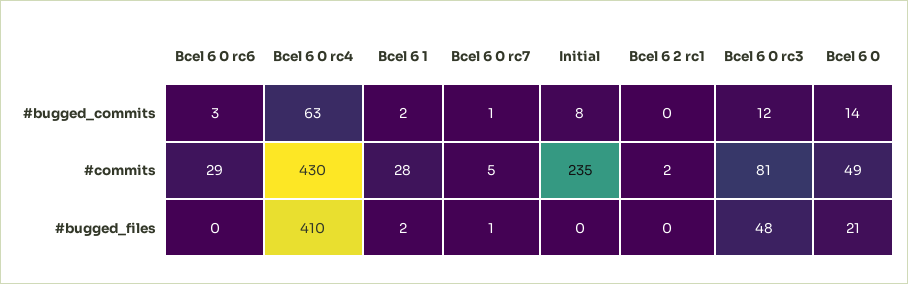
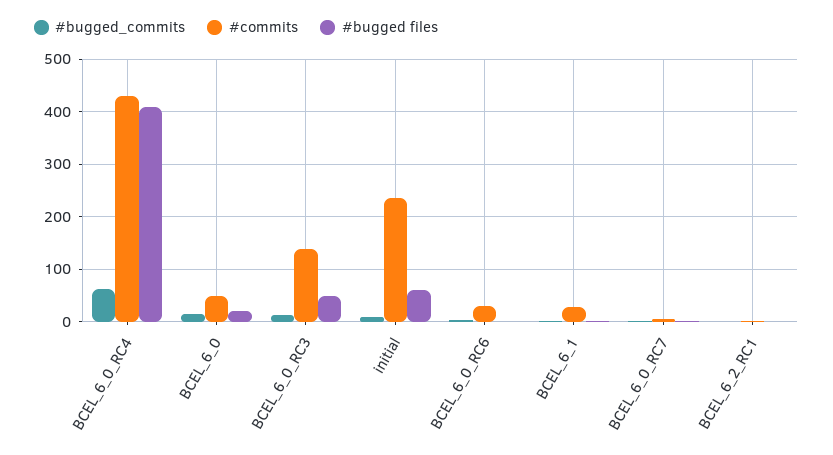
  {
    "#bugged_commits": {
      "Bcel 6 0 rc6": 3,
      "Bcel 6 0 rc4": 63,
      "Bcel 6 1": 2,
      "Bcel 6 0 rc7": 1,
      "Initial": 8,
      "Bcel 6 2 rc1": 0,
      "Bcel 6 0 rc3": 12,
      "Bcel 6 0": 14
    },
    "#commits": {
      "Bcel 6 0 rc6": 29,
      "Bcel 6 0 rc4": 430,
      "Bcel 6 1": 28,
      "Bcel 6 0 rc7": 5,
      "Initial": 235,
      "Bcel 6 2 rc1": 2,
-     "Bcel 6 0 rc3": 81,
+     "Bcel 6 0 rc3": 140,
      "Bcel 6 0": 49
    },
    "#bugged_files": {
      "Bcel 6 0 rc6": 0,
      "Bcel 6 0 rc4": 410,
      "Bcel 6 1": 2,
      "Bcel 6 0 rc7": 1,
-     "Initial": 0,
+     "Initial": 60,
      "Bcel 6 2 rc1": 0,
      "Bcel 6 0 rc3": 48,
      "Bcel 6 0": 21
    }
  }

